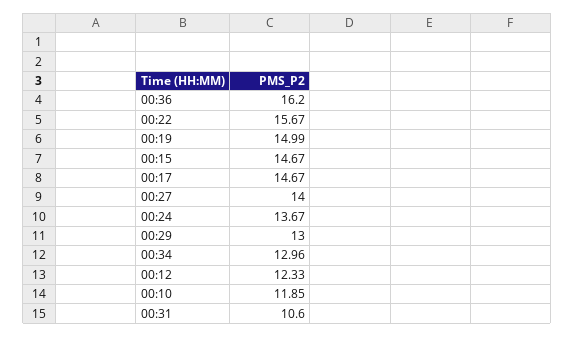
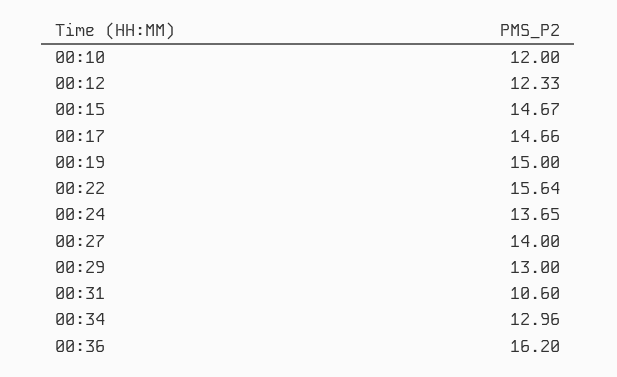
  {
    "00:36": 16.2,
-   "00:22": 15.67,
+   "00:22": 15.64,
-   "00:19": 14.99,
+   "00:19": 15,
    "00:15": 14.67,
-   "00:17": 14.67,
+   "00:17": 14.66,
    "00:27": 14,
-   "00:24": 13.67,
+   "00:24": 13.65,
    "00:29": 13,
    "00:34": 12.96,
    "00:12": 12.33,
-   "00:10": 11.85,
+   "00:10": 12,
    "00:31": 10.6
  }

